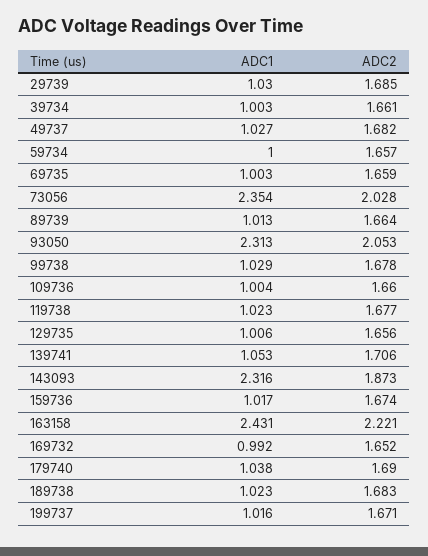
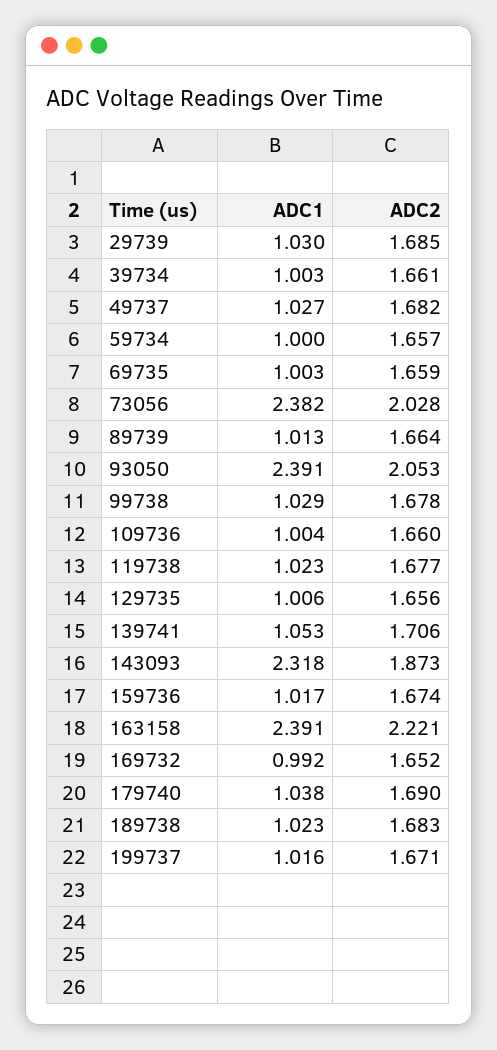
  {
    "ADC1": {
      "29739": 1.03,
      "39734": 1.003,
      "49737": 1.027,
      "59734": 1,
      "69735": 1.003,
-     "73056": 2.354,
+     "73056": 2.382,
      "89739": 1.013,
-     "93050": 2.313,
+     "93050": 2.391,
      "99738": 1.029,
      "109736": 1.004,
      "119738": 1.023,
      "129735": 1.006,
      "139741": 1.053,
-     "143093": 2.316,
+     "143093": 2.318,
      "159736": 1.017,
-     "163158": 2.431,
+     "163158": 2.391,
      "169732": 0.992,
      "179740": 1.038,
      "189738": 1.023,
      "199737": 1.016
    },
    "ADC2": {
      "29739": 1.685,
      "39734": 1.661,
      "49737": 1.682,
      "59734": 1.657,
      "69735": 1.659,
      "73056": 2.028,
      "89739": 1.664,
      "93050": 2.053,
      "99738": 1.678,
      "109736": 1.66,
      "119738": 1.677,
      "129735": 1.656,
      "139741": 1.706,
      "143093": 1.873,
      "159736": 1.674,
      "163158": 2.221,
      "169732": 1.652,
      "179740": 1.69,
      "189738": 1.683,
      "199737": 1.671
    }
  }

